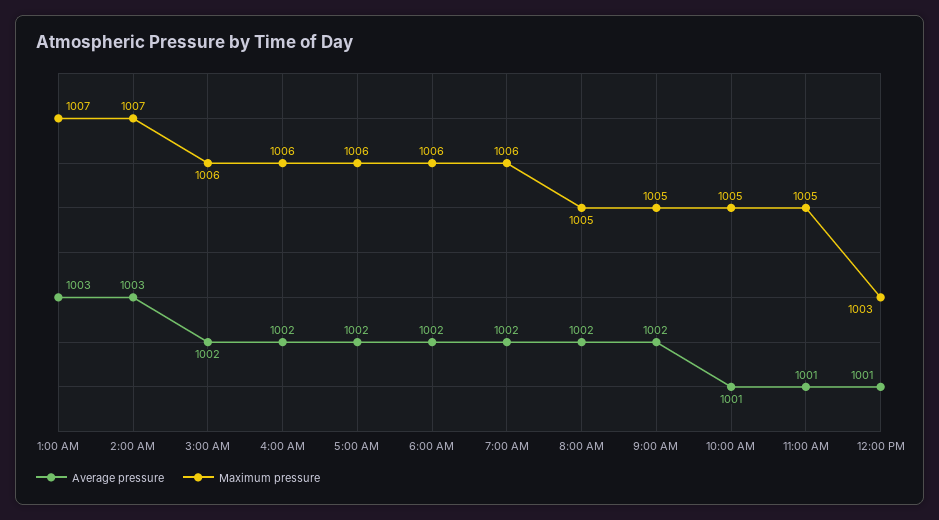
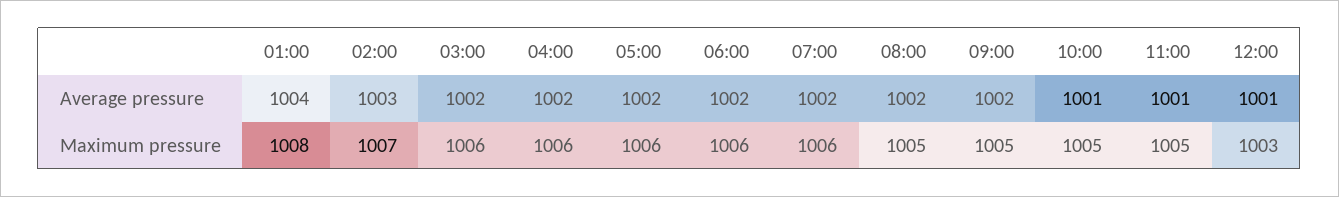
  {
    "Average pressure": {
-     "1:00 AM": 1003,
+     "1:00 AM": 1004,
      "2:00 AM": 1003,
      "3:00 AM": 1002,
      "4:00 AM": 1002,
      "5:00 AM": 1002,
      "6:00 AM": 1002,
      "7:00 AM": 1002,
      "8:00 AM": 1002,
      "9:00 AM": 1002,
      "10:00 AM": 1001,
      "11:00 AM": 1001,
      "12:00 PM": 1001
    },
    "Maximum pressure": {
-     "1:00 AM": 1007,
+     "1:00 AM": 1008,
      "2:00 AM": 1007,
      "3:00 AM": 1006,
      "4:00 AM": 1006,
      "5:00 AM": 1006,
      "6:00 AM": 1006,
      "7:00 AM": 1006,
      "8:00 AM": 1005,
      "9:00 AM": 1005,
      "10:00 AM": 1005,
      "11:00 AM": 1005,
      "12:00 PM": 1003
    }
  }

